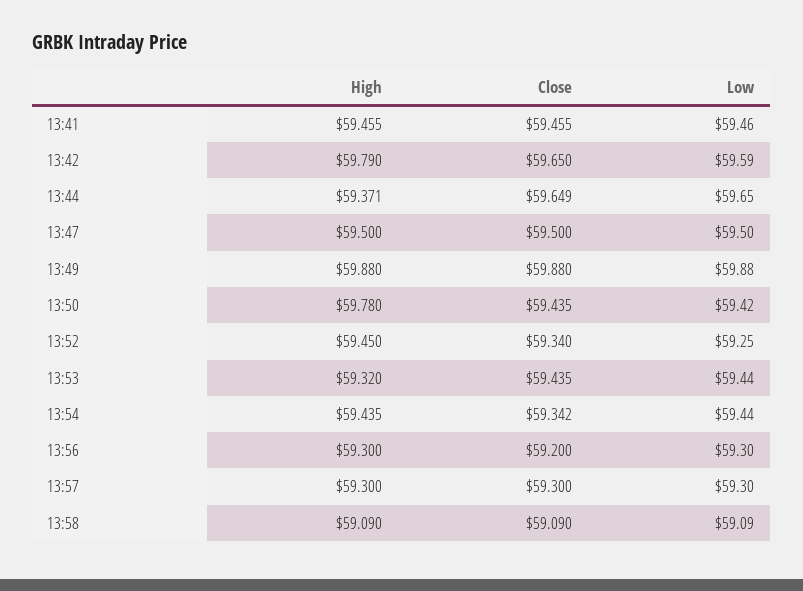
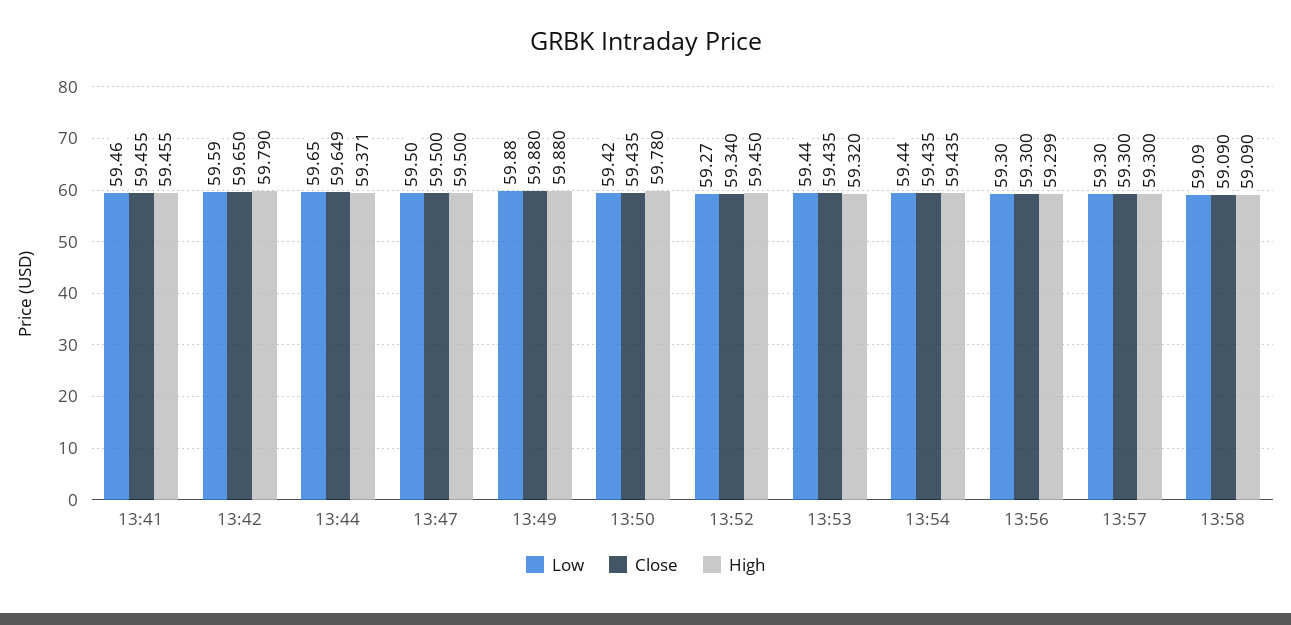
  {
    "High": {
      "13:41": 59.455,
      "13:42": 59.79,
      "13:44": 59.371,
      "13:47": 59.5,
      "13:49": 59.88,
      "13:50": 59.78,
      "13:52": 59.45,
      "13:53": 59.32,
      "13:54": 59.435,
-     "13:56": 59.3,
+     "13:56": 59.299,
      "13:57": 59.3,
      "13:58": 59.09
    },
    "Close": {
      "13:41": 59.455,
      "13:42": 59.65,
      "13:44": 59.649,
      "13:47": 59.5,
      "13:49": 59.88,
      "13:50": 59.435,
      "13:52": 59.34,
      "13:53": 59.435,
-     "13:54": 59.342,
+     "13:54": 59.435,
-     "13:56": 59.2,
+     "13:56": 59.3,
      "13:57": 59.3,
      "13:58": 59.09
    },
    "Low": {
      "13:41": 59.46,
      "13:42": 59.59,
      "13:44": 59.65,
      "13:47": 59.5,
      "13:49": 59.88,
      "13:50": 59.42,
-     "13:52": 59.25,
+     "13:52": 59.27,
      "13:53": 59.44,
      "13:54": 59.44,
      "13:56": 59.3,
      "13:57": 59.3,
      "13:58": 59.09
    }
  }

